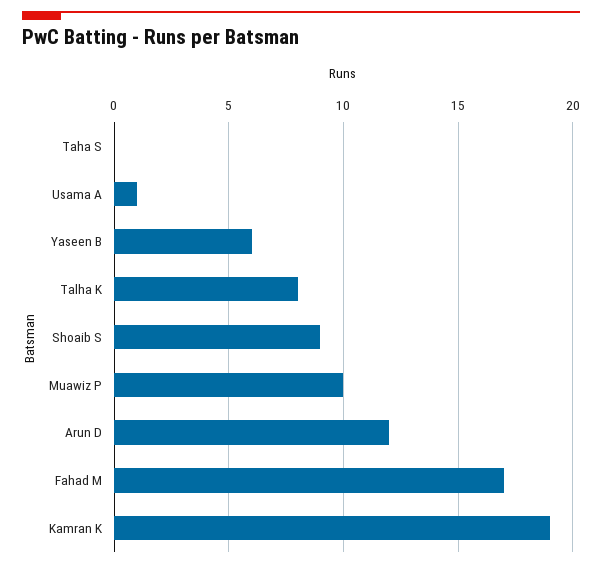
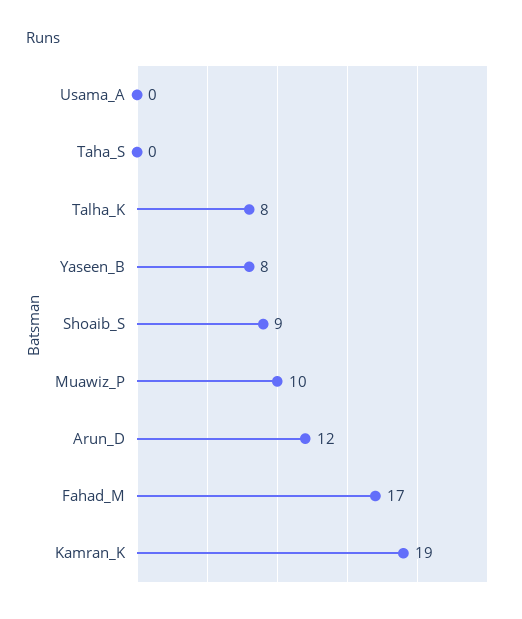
  {
    "Taha S": 0,
-   "Usama A": 1,
+   "Usama A": 0,
-   "Yaseen B": 6,
+   "Yaseen B": 8,
    "Talha K": 8,
    "Shoaib S": 9,
    "Muawiz P": 10,
    "Arun D": 12,
    "Fahad M": 17,
    "Kamran K": 19
  }

